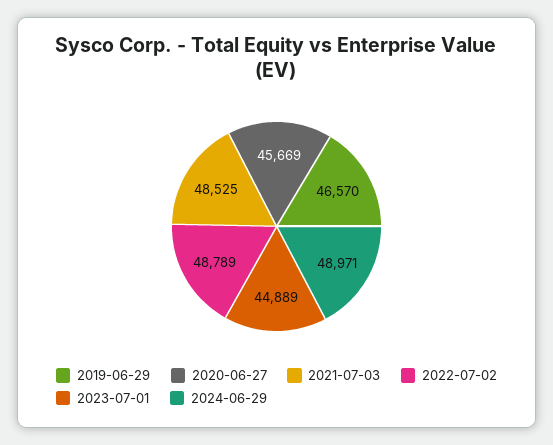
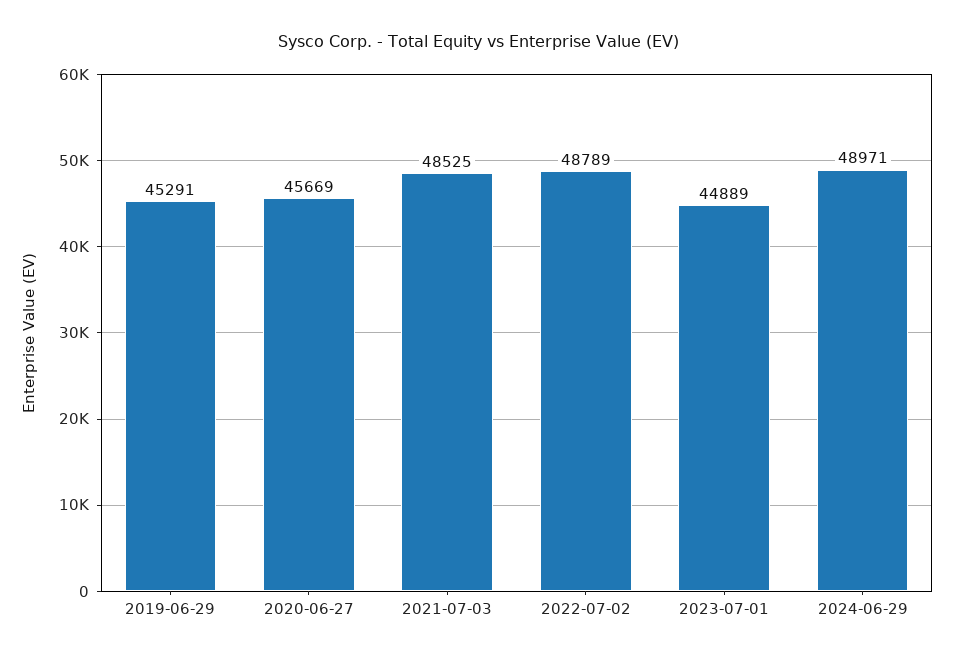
  {
-   "2019-06-29": 46570,
+   "2019-06-29": 45291,
    "2020-06-27": 45669,
    "2021-07-03": 48525,
    "2022-07-02": 48789,
    "2023-07-01": 44889,
    "2024-06-29": 48971
  }

